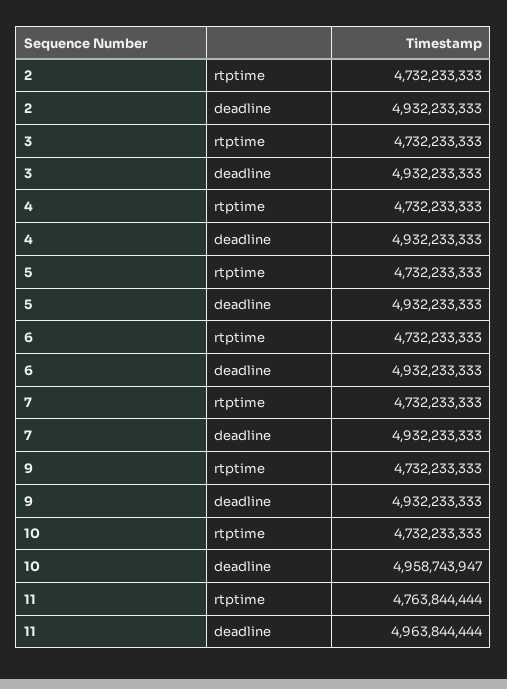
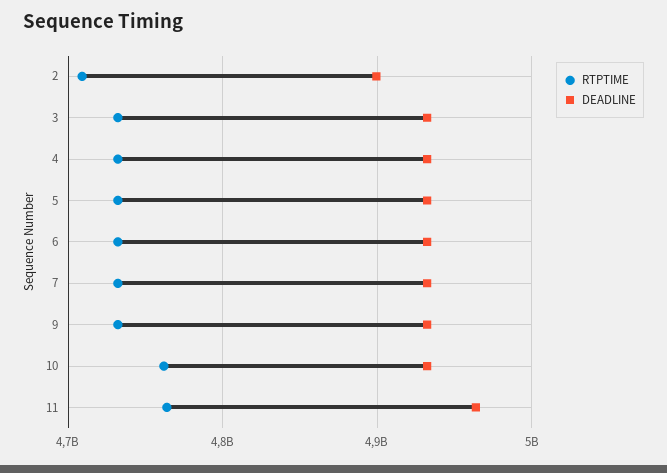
  {
    "rtptime": {
-     "2": 4732233333,
+     "2": 4710000000,
      "3": 4732233333,
      "4": 4732233333,
      "5": 4732233333,
      "6": 4732233333,
      "7": 4732233333,
      "9": 4732233333,
-     "10": 4732233333,
+     "10": 4760000000,
      "11": 4763844444
    },
    "deadline": {
-     "2": 4932233333,
+     "2": 4900000000,
      "3": 4932233333,
      "4": 4932233333,
      "5": 4932233333,
      "6": 4932233333,
      "7": 4932233333,
      "9": 4932233333,
-     "10": 4958743947,
+     "10": 4930000000,
      "11": 4963844444
    }
  }

